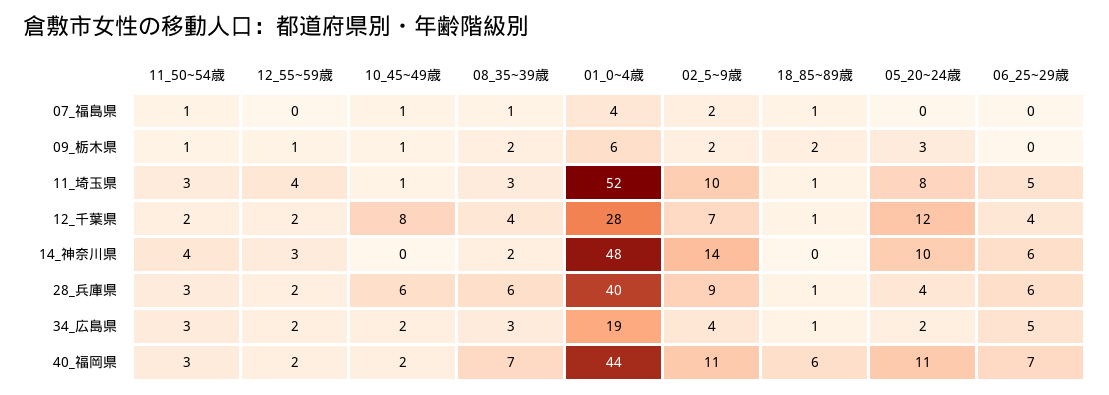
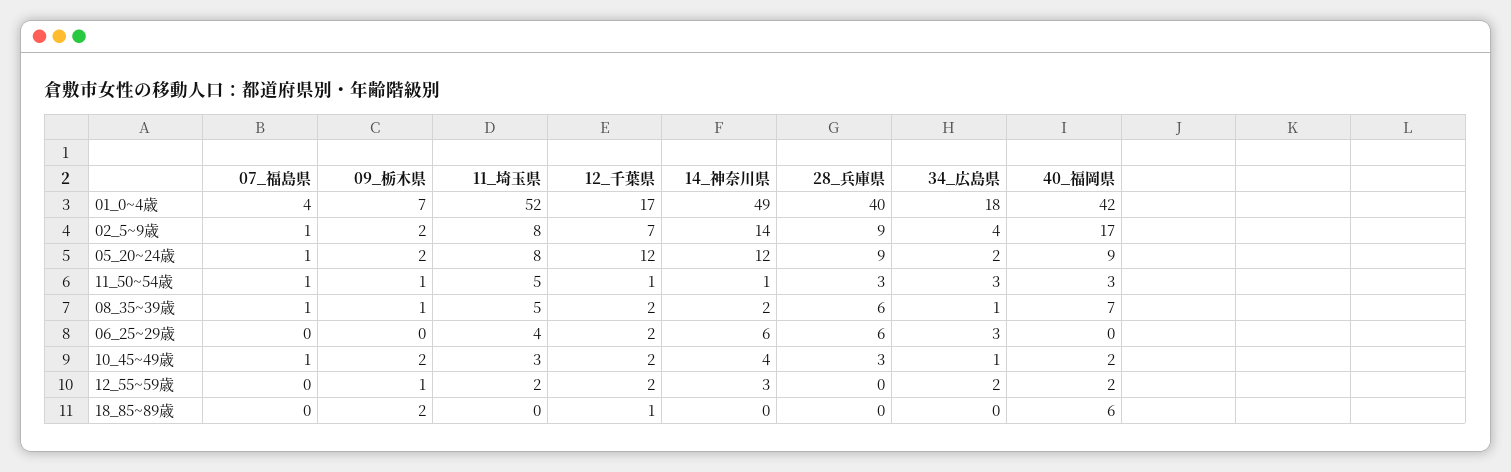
  {
    "11_50~54歳": {
      "07_福島県": 1,
      "09_栃木県": 1,
-     "11_埼玉県": 3,
+     "11_埼玉県": 5,
-     "12_千葉県": 2,
+     "12_千葉県": 1,
-     "14_神奈川県": 4,
+     "14_神奈川県": 1,
      "28_兵庫県": 3,
      "34_広島県": 3,
      "40_福岡県": 3
    },
    "12_55~59歳": {
      "07_福島県": 0,
      "09_栃木県": 1,
-     "11_埼玉県": 4,
+     "11_埼玉県": 2,
      "12_千葉県": 2,
      "14_神奈川県": 3,
-     "28_兵庫県": 2,
+     "28_兵庫県": 0,
      "34_広島県": 2,
      "40_福岡県": 2
    },
    "10_45~49歳": {
      "07_福島県": 1,
-     "09_栃木県": 1,
+     "09_栃木県": 2,
-     "11_埼玉県": 1,
+     "11_埼玉県": 3,
-     "12_千葉県": 8,
+     "12_千葉県": 2,
-     "14_神奈川県": 0,
+     "14_神奈川県": 4,
-     "28_兵庫県": 6,
+     "28_兵庫県": 3,
-     "34_広島県": 2,
+     "34_広島県": 1,
      "40_福岡県": 2
    },
    "08_35~39歳": {
      "07_福島県": 1,
-     "09_栃木県": 2,
+     "09_栃木県": 1,
-     "11_埼玉県": 3,
+     "11_埼玉県": 5,
-     "12_千葉県": 4,
+     "12_千葉県": 2,
      "14_神奈川県": 2,
      "28_兵庫県": 6,
-     "34_広島県": 3,
+     "34_広島県": 1,
      "40_福岡県": 7
    },
    "01_0~4歳": {
      "07_福島県": 4,
-     "09_栃木県": 6,
+     "09_栃木県": 7,
      "11_埼玉県": 52,
-     "12_千葉県": 28,
+     "12_千葉県": 17,
-     "14_神奈川県": 48,
+     "14_神奈川県": 49,
      "28_兵庫県": 40,
-     "34_広島県": 19,
+     "34_広島県": 18,
-     "40_福岡県": 44
+     "40_福岡県": 42
    },
    "02_5~9歳": {
-     "07_福島県": 2,
+     "07_福島県": 1,
      "09_栃木県": 2,
-     "11_埼玉県": 10,
+     "11_埼玉県": 8,
      "12_千葉県": 7,
      "14_神奈川県": 14,
      "28_兵庫県": 9,
      "34_広島県": 4,
-     "40_福岡県": 11
+     "40_福岡県": 17
    },
    "18_85~89歳": {
-     "07_福島県": 1,
+     "07_福島県": 0,
      "09_栃木県": 2,
-     "11_埼玉県": 1,
+     "11_埼玉県": 0,
      "12_千葉県": 1,
      "14_神奈川県": 0,
-     "28_兵庫県": 1,
+     "28_兵庫県": 0,
-     "34_広島県": 1,
+     "34_広島県": 0,
      "40_福岡県": 6
    },
    "05_20~24歳": {
-     "07_福島県": 0,
+     "07_福島県": 1,
-     "09_栃木県": 3,
+     "09_栃木県": 2,
      "11_埼玉県": 8,
      "12_千葉県": 12,
-     "14_神奈川県": 10,
+     "14_神奈川県": 12,
-     "28_兵庫県": 4,
+     "28_兵庫県": 9,
      "34_広島県": 2,
-     "40_福岡県": 11
+     "40_福岡県": 9
    },
    "06_25~29歳": {
      "07_福島県": 0,
      "09_栃木県": 0,
-     "11_埼玉県": 5,
+     "11_埼玉県": 4,
-     "12_千葉県": 4,
+     "12_千葉県": 2,
      "14_神奈川県": 6,
      "28_兵庫県": 6,
-     "34_広島県": 5,
+     "34_広島県": 3,
-     "40_福岡県": 7
+     "40_福岡県": 0
    }
  }

